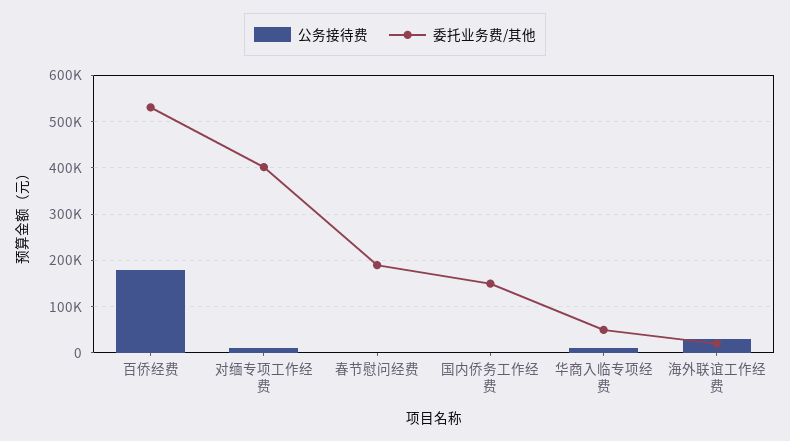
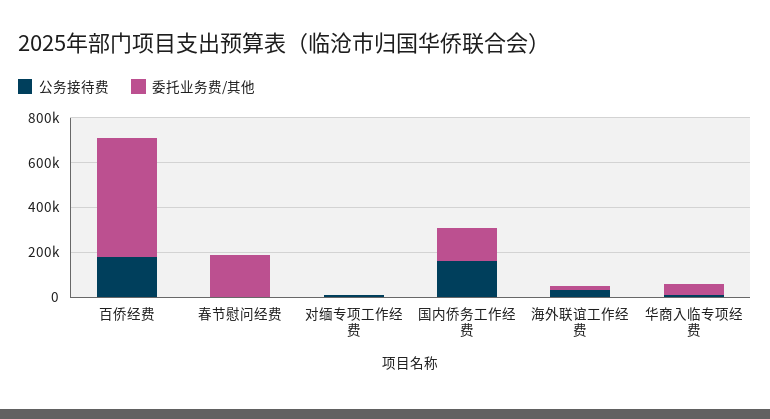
  {
    "公务接待费": {
      "百侨经费": 180000,
      "对缅专项工作经费": 20000,
      "春节慰问经费": 0,
-     "国内侨务工作经费": 0,
+     "国内侨务工作经费": 150000,
      "华商入临专项经费": 20000,
      "海外联谊工作经费": 40000
    },
    "委托业务费/其他": {
      "百侨经费": 540000,
-     "对缅专项工作经费": 400000,
+     "对缅专项工作经费": 0,
      "春节慰问经费": 200000,
      "国内侨务工作经费": 160000,
      "华商入临专项经费": 60000,
      "海外联谊工作经费": 20000
    }
  }

